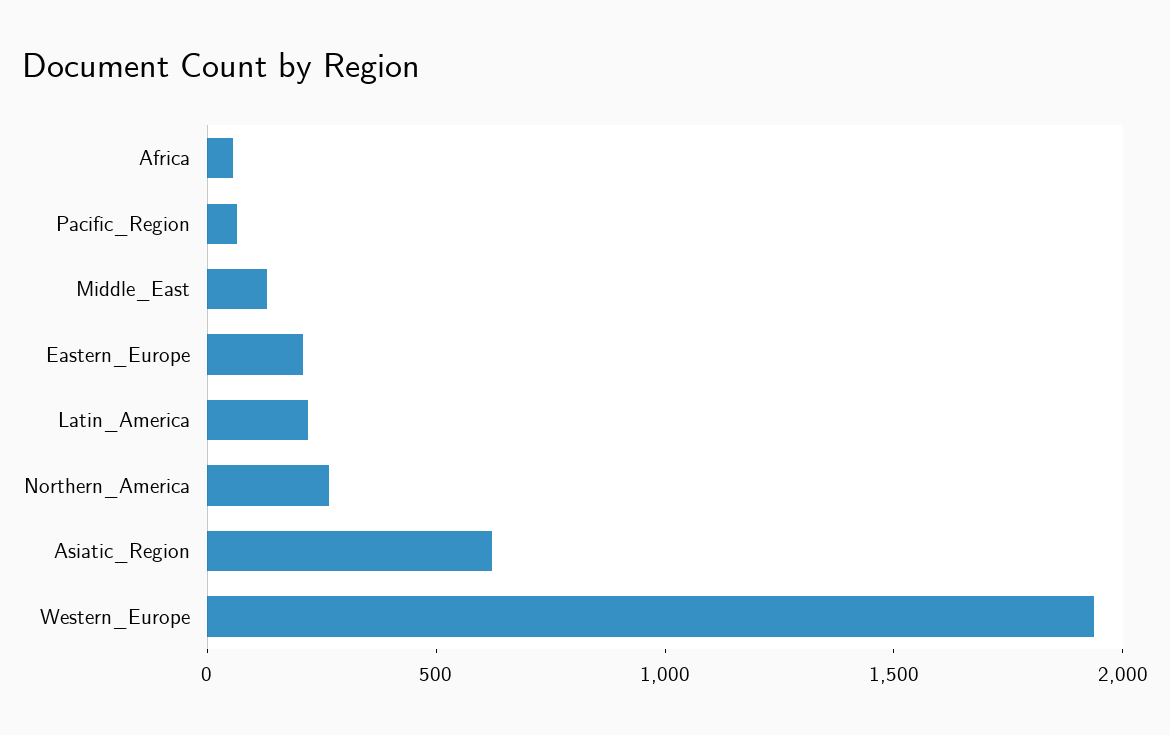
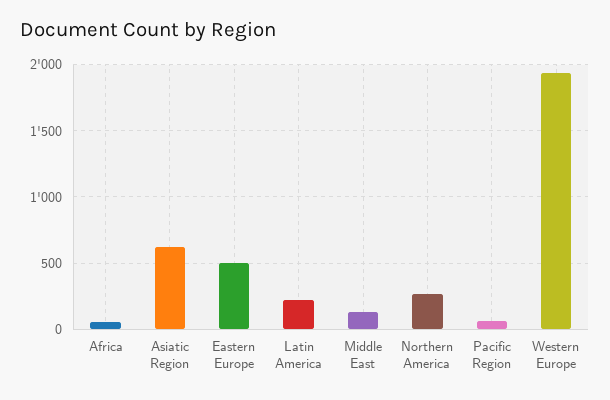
  {
    "Africa": 50,
    "Pacific_Region": 50,
    "Middle_East": 150,
-   "Eastern_Europe": 200,
+   "Eastern_Europe": 500,
    "Latin_America": 200,
    "Northern_America": 250,
    "Asiatic_Region": 600,
    "Western_Europe": 1950
  }

